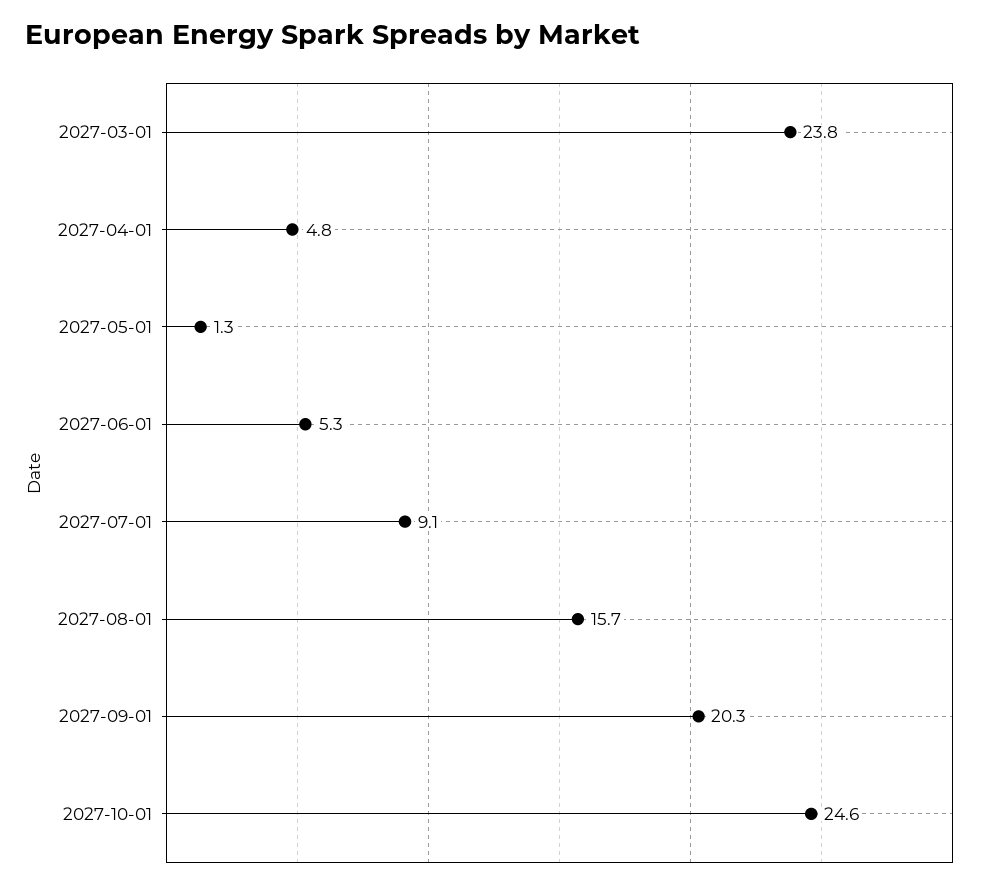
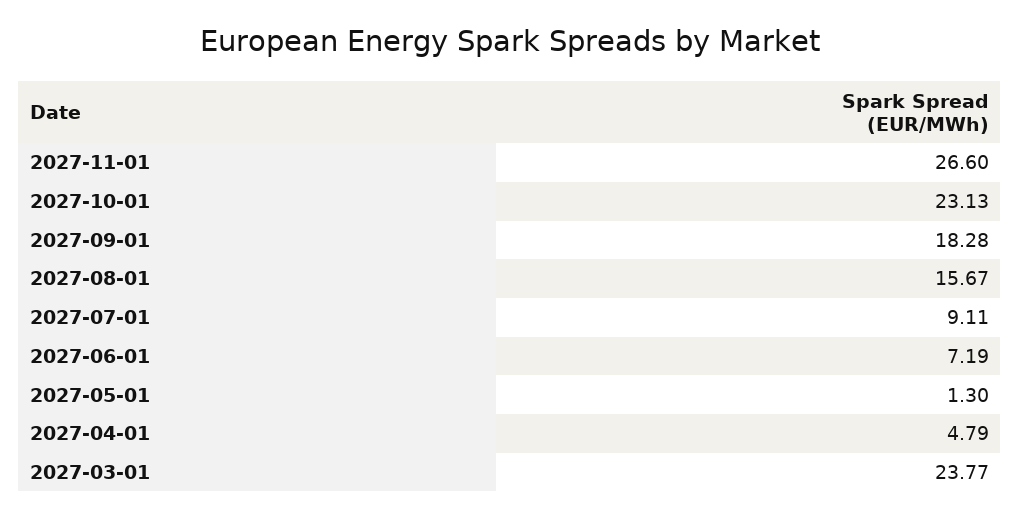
  {
    "2027-03-01": 23.77,
    "2027-04-01": 4.79,
    "2027-05-01": 1.3,
-   "2027-06-01": 5.3,
+   "2027-06-01": 7.19,
    "2027-07-01": 9.11,
    "2027-08-01": 15.67,
-   "2027-09-01": 20.3,
+   "2027-09-01": 18.28,
-   "2027-10-01": 24.6
+   "2027-10-01": 23.13,
+   "2027-11-01": 26.6
  }

